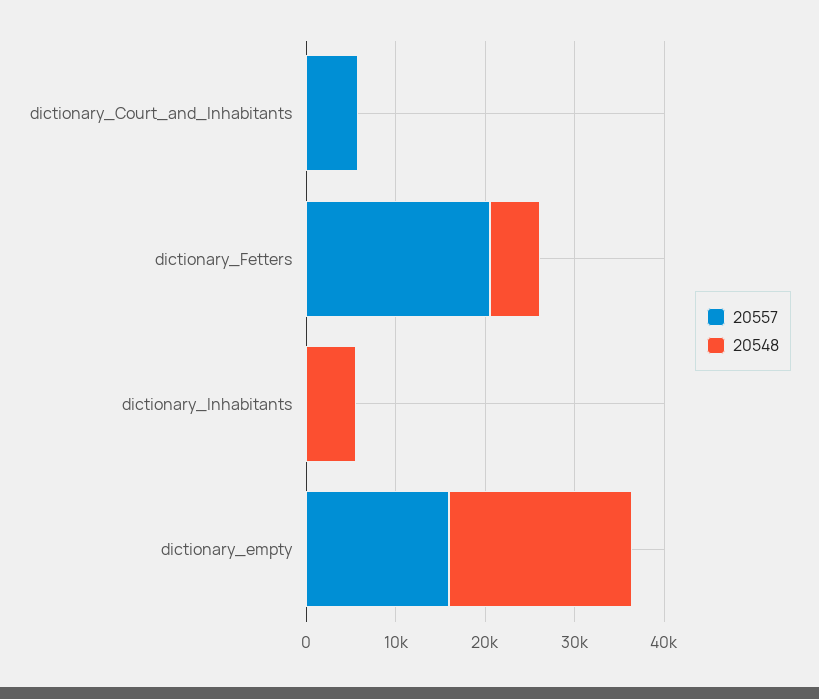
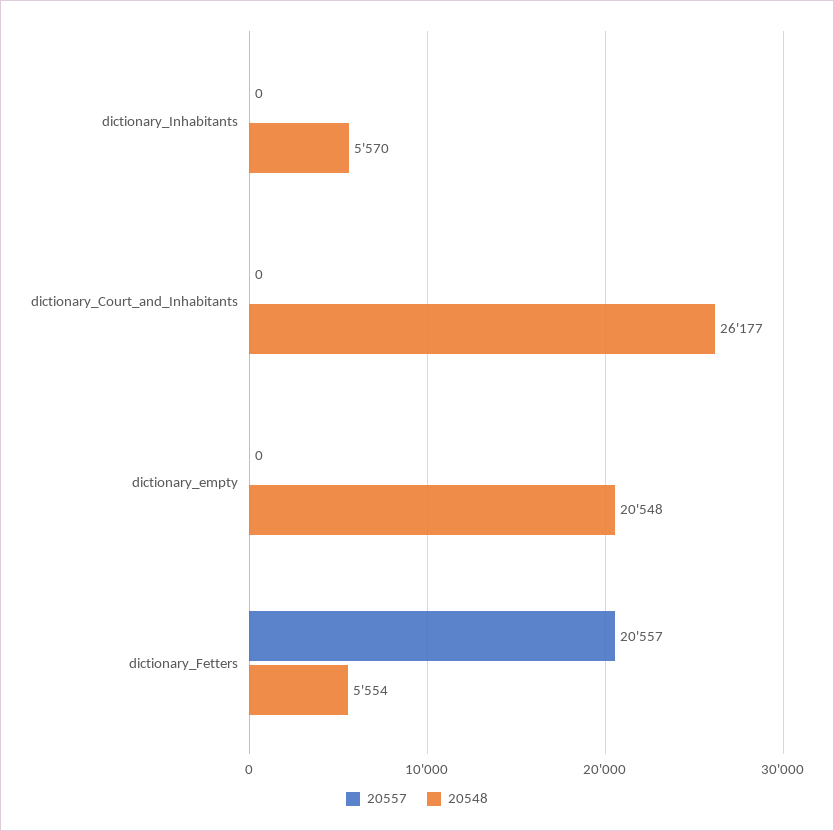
  {
    "20557": {
-     "dictionary_Court_and_Inhabitants": 6000,
+     "dictionary_Court_and_Inhabitants": 0,
      "dictionary_Fetters": 20557,
      "dictionary_Inhabitants": 0,
-     "dictionary_empty": 16000
+     "dictionary_empty": 0
    },
    "20548": {
-     "dictionary_Court_and_Inhabitants": 0,
+     "dictionary_Court_and_Inhabitants": 26177,
      "dictionary_Fetters": 5554,
      "dictionary_Inhabitants": 5570,
      "dictionary_empty": 20548
    }
  }

